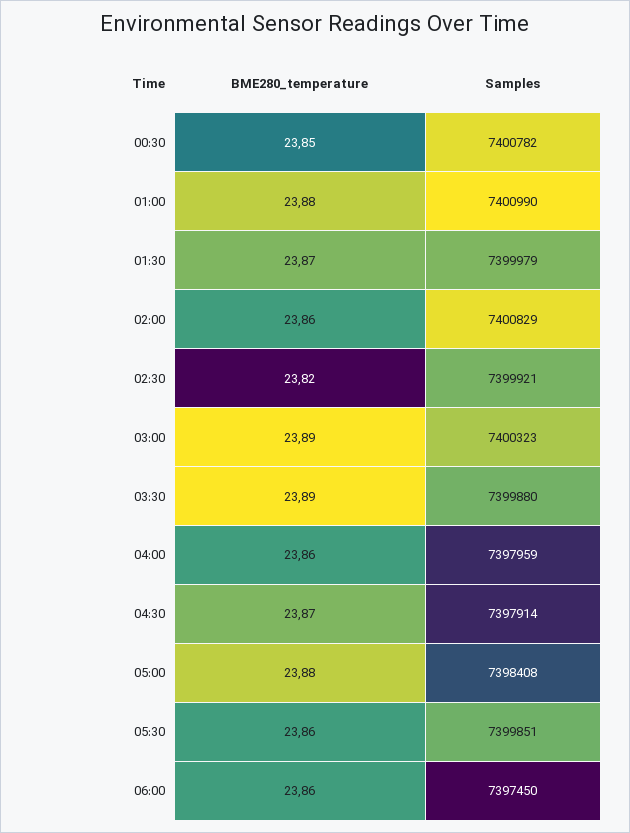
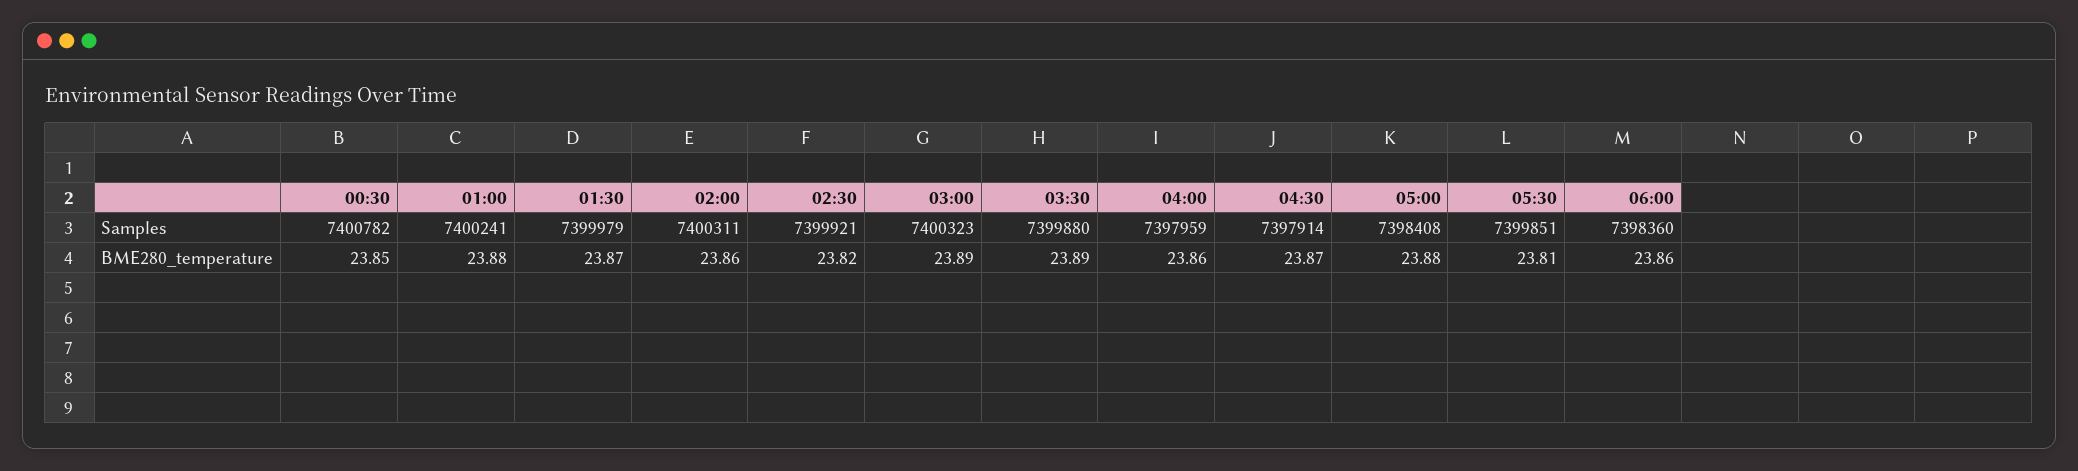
  {
    "BME280_temperature": {
      "00:30": 23.85,
      "01:00": 23.88,
      "01:30": 23.87,
      "02:00": 23.86,
      "02:30": 23.82,
      "03:00": 23.89,
      "03:30": 23.89,
      "04:00": 23.86,
      "04:30": 23.87,
      "05:00": 23.88,
-     "05:30": 23.86,
+     "05:30": 23.81,
      "06:00": 23.86
    },
    "Samples": {
      "00:30": 7400782,
-     "01:00": 7400990,
+     "01:00": 7400241,
      "01:30": 7399979,
-     "02:00": 7400829,
+     "02:00": 7400311,
      "02:30": 7399921,
      "03:00": 7400323,
      "03:30": 7399880,
      "04:00": 7397959,
      "04:30": 7397914,
      "05:00": 7398408,
      "05:30": 7399851,
-     "06:00": 7397450
+     "06:00": 7398360
    }
  }

